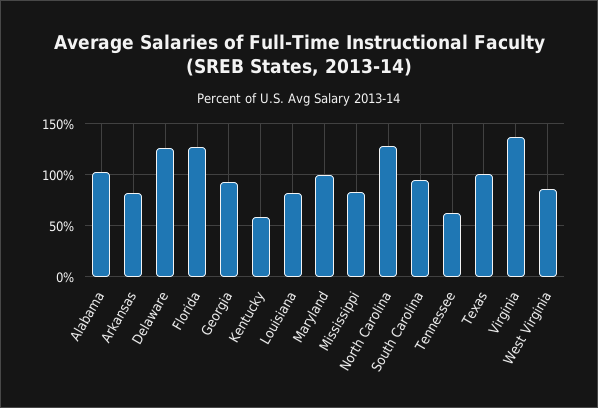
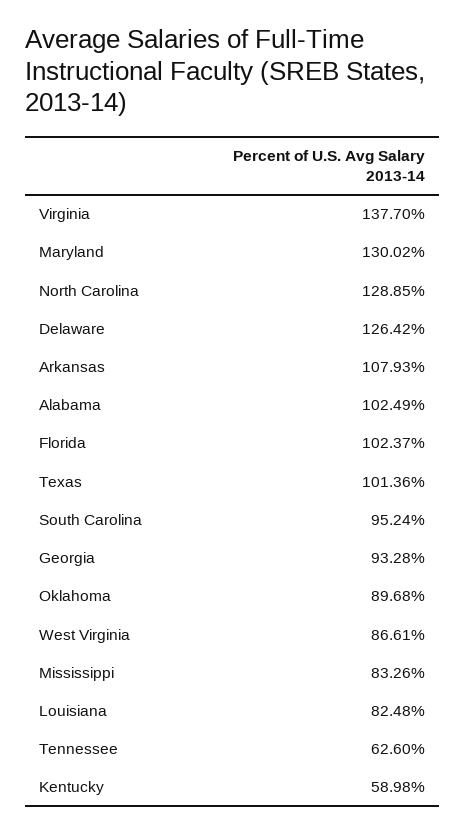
  {
    "Alabama": 102.49,
-   "Arkansas": 80,
+   "Arkansas": 107.93,
    "Delaware": 126.42,
-   "Florida": 130,
+   "Florida": 102.37,
    "Georgia": 93.28,
    "Kentucky": 58.98,
    "Louisiana": 82.48,
-   "Maryland": 100,
+   "Maryland": 130.02,
    "Mississippi": 83.26,
    "North Carolina": 128.85,
    "South Carolina": 95.24,
    "Tennessee": 62.6,
    "Texas": 101.36,
    "Virginia": 137.7,
-   "West Virginia": 86.61
+   "West Virginia": 86.61,
+   "Oklahoma": 89.68
  }

